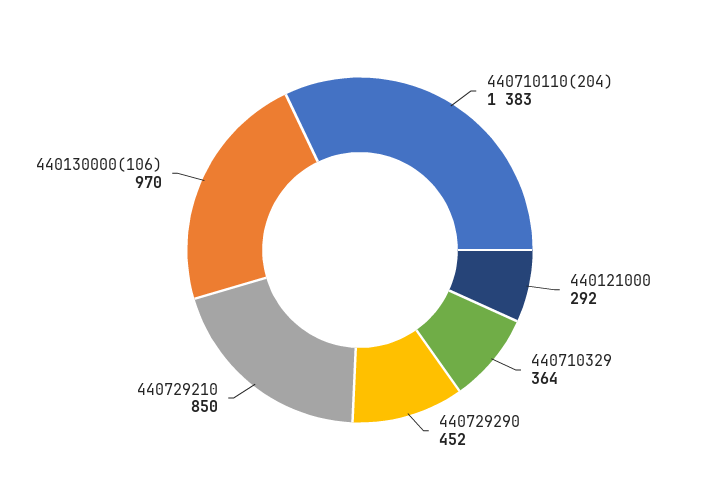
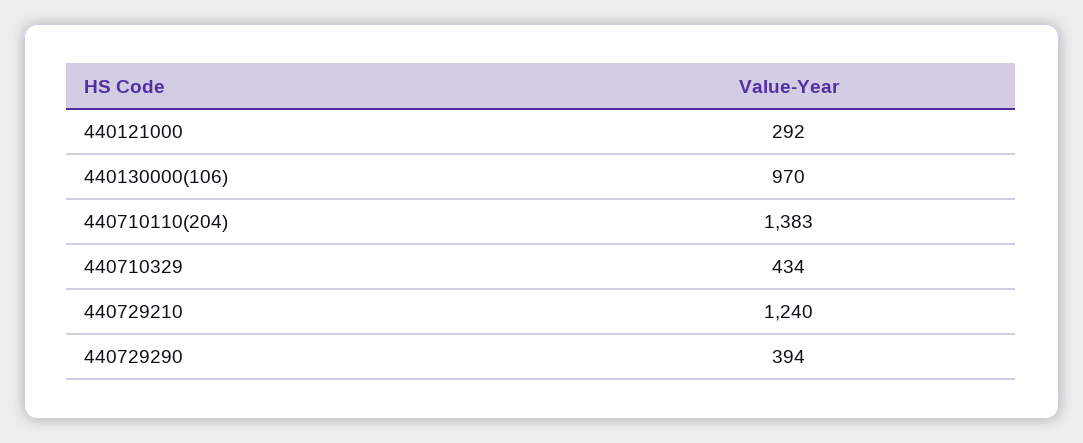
  {
    "440710110(204)": 1383,
    "440121000": 292,
-   "440710329": 364,
+   "440710329": 434,
-   "440729290": 452,
+   "440729290": 394,
-   "440729210": 850,
+   "440729210": 1240,
    "440130000(106)": 970
  }

